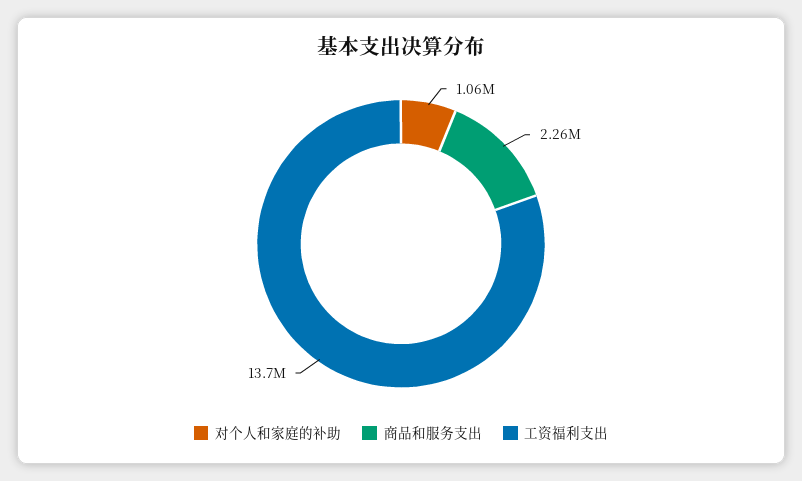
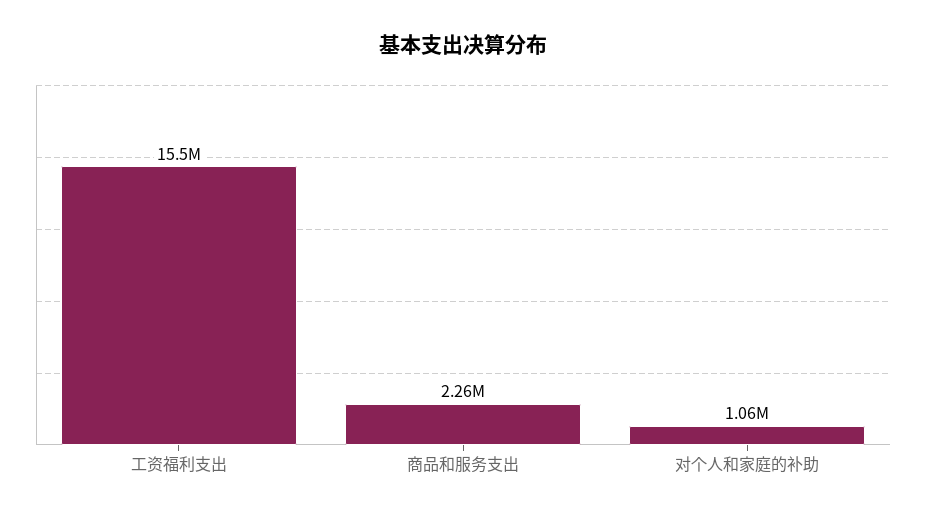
  {
    "对个人和家庭的补助": 1060000,
    "商品和服务支出": 2260000,
-   "工资福利支出": 13700000
+   "工资福利支出": 15500000
  }

